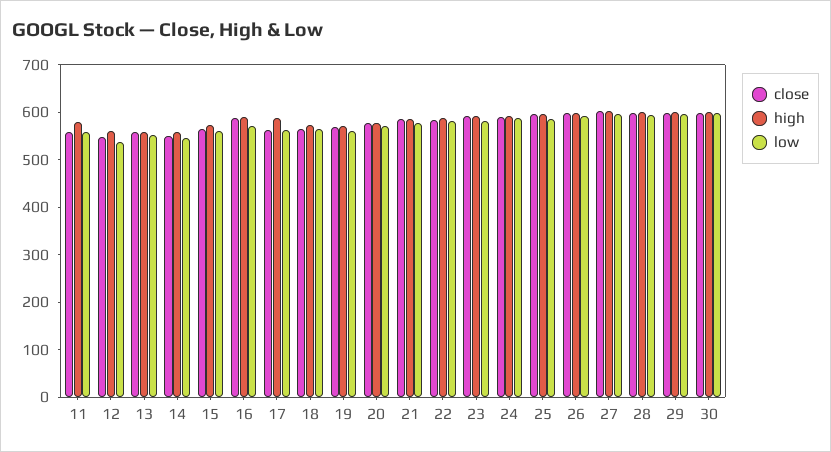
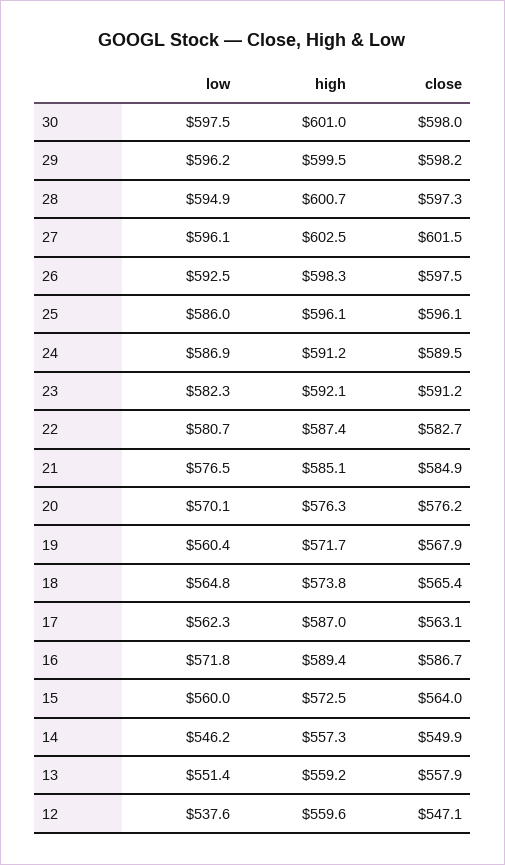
  {
    "close": {
-     "11": 560,
      "12": 547.1,
      "13": 557.9,
      "14": 549.9,
      "15": 564,
      "16": 586.7,
      "17": 563.1,
      "18": 565.4,
      "19": 567.9,
      "20": 576.2,
      "21": 584.9,
      "22": 582.7,
      "23": 591.2,
      "24": 589.5,
      "25": 596.1,
      "26": 597.5,
      "27": 601.5,
      "28": 597.3,
      "29": 598.2,
      "30": 598
    },
    "high": {
-     "11": 580,
      "12": 559.6,
      "13": 559.2,
      "14": 557.3,
      "15": 572.5,
      "16": 589.4,
      "17": 587,
      "18": 573.8,
      "19": 571.7,
      "20": 576.3,
      "21": 585.1,
      "22": 587.4,
      "23": 592.1,
      "24": 591.2,
      "25": 596.1,
      "26": 598.3,
      "27": 602.5,
      "28": 600.7,
      "29": 599.5,
      "30": 601
    },
    "low": {
-     "11": 560,
      "12": 537.6,
      "13": 551.4,
      "14": 546.2,
      "15": 560,
      "16": 571.8,
      "17": 562.3,
      "18": 564.8,
      "19": 560.4,
      "20": 570.1,
      "21": 576.5,
      "22": 580.7,
      "23": 582.3,
      "24": 586.9,
      "25": 586,
      "26": 592.5,
      "27": 596.1,
      "28": 594.9,
      "29": 596.2,
      "30": 597.5
    }
  }

